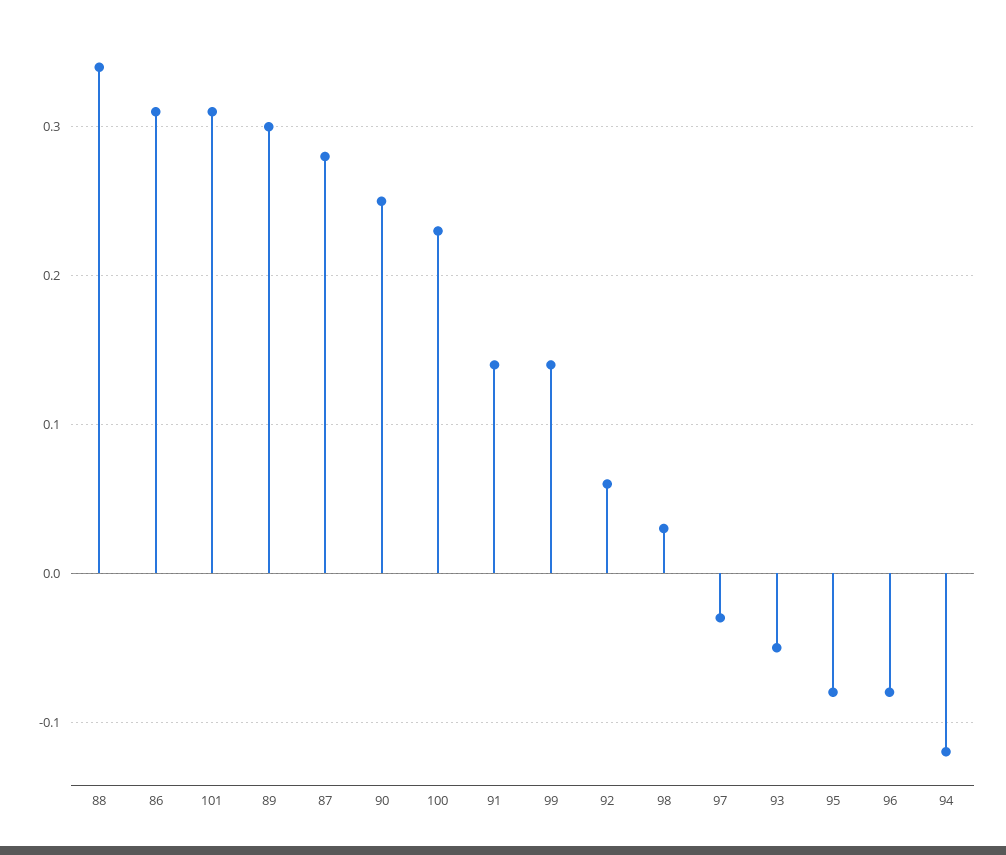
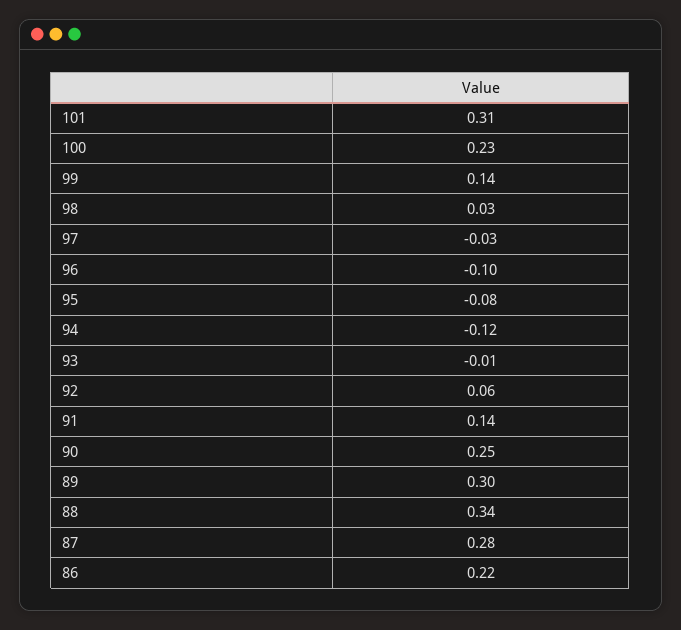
  {
    "88": 0.34,
-   "86": 0.31,
+   "86": 0.22,
    "101": 0.31,
    "89": 0.3,
    "87": 0.28,
    "90": 0.25,
    "100": 0.23,
    "91": 0.14,
    "99": 0.14,
    "92": 0.06,
    "98": 0.03,
    "97": -0.03,
-   "93": -0.05,
+   "93": -0.01,
    "95": -0.08,
-   "96": -0.08,
+   "96": -0.1,
    "94": -0.12
  }

